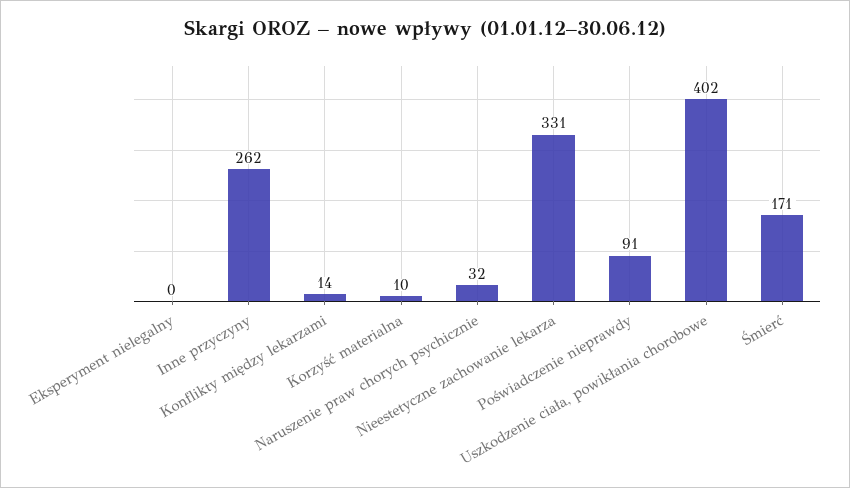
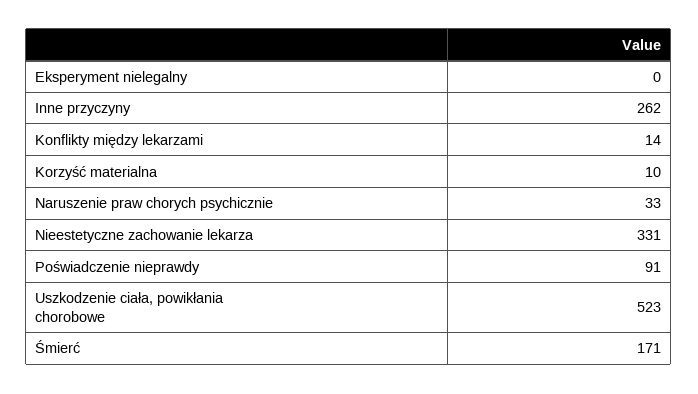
  {
    "Eksperyment nielegalny": 0,
    "Inne przyczyny": 262,
    "Konflikty między lekarzami": 14,
    "Korzyść materialna": 10,
-   "Naruszenie praw chorych psychicznie": 32,
+   "Naruszenie praw chorych psychicznie": 33,
    "Nieestetyczne zachowanie lekarza": 331,
    "Poświadczenie nieprawdy": 91,
-   "Uszkodzenie ciała, powikłania chorobowe": 402,
+   "Uszkodzenie ciała, powikłania chorobowe": 523,
    "Śmierć": 171
  }

